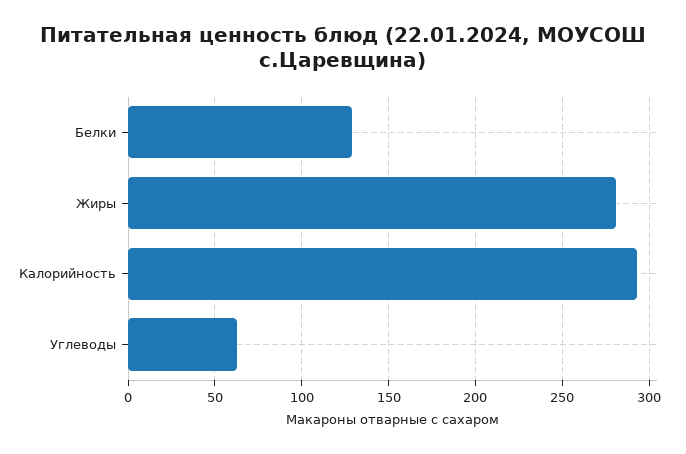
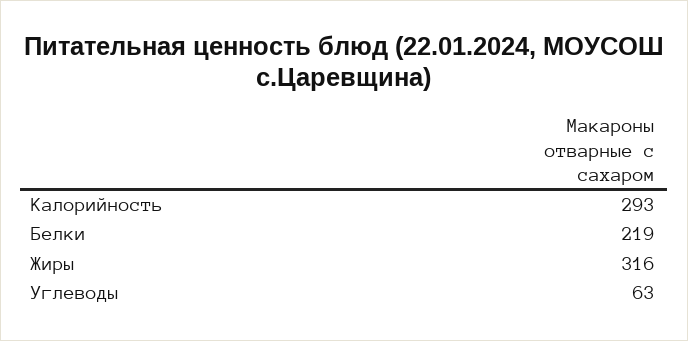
  {
-   "Белки": 130,
+   "Белки": 219,
-   "Жиры": 280,
+   "Жиры": 316,
    "Калорийность": 293,
    "Углеводы": 63
  }

